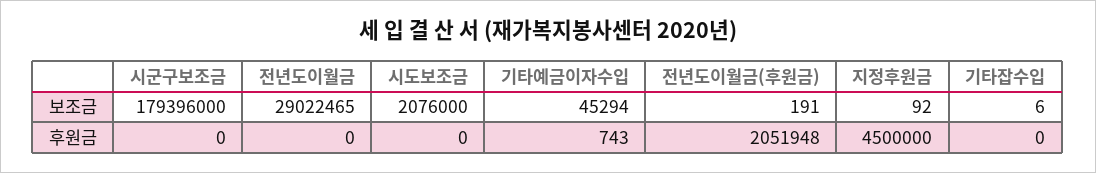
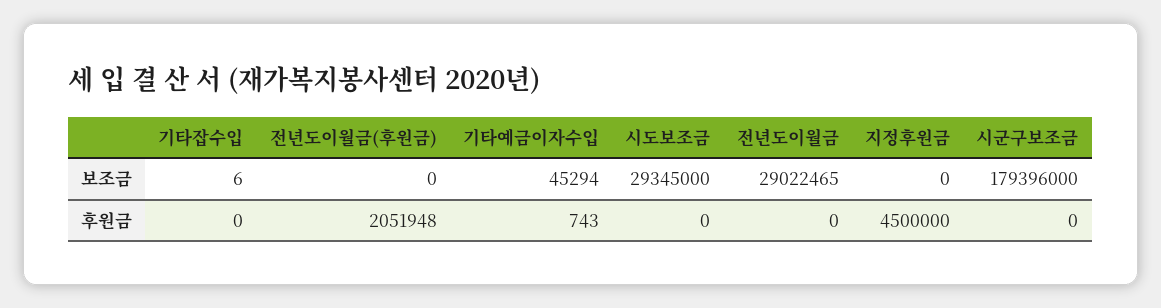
  {
    "시군구보조금": {
      "보조금": 179396000,
      "후원금": 0
    },
    "전년도이월금": {
      "보조금": 29022465,
      "후원금": 0
    },
    "시도보조금": {
-     "보조금": 2076000,
+     "보조금": 29345000,
      "후원금": 0
    },
    "기타예금이자수입": {
      "보조금": 45294,
      "후원금": 743
    },
    "전년도이월금(후원금)": {
-     "보조금": 191,
+     "보조금": 0,
      "후원금": 2051948
    },
    "지정후원금": {
-     "보조금": 92,
+     "보조금": 0,
      "후원금": 4500000
    },
    "기타잡수입": {
      "보조금": 6,
      "후원금": 0
    }
  }

